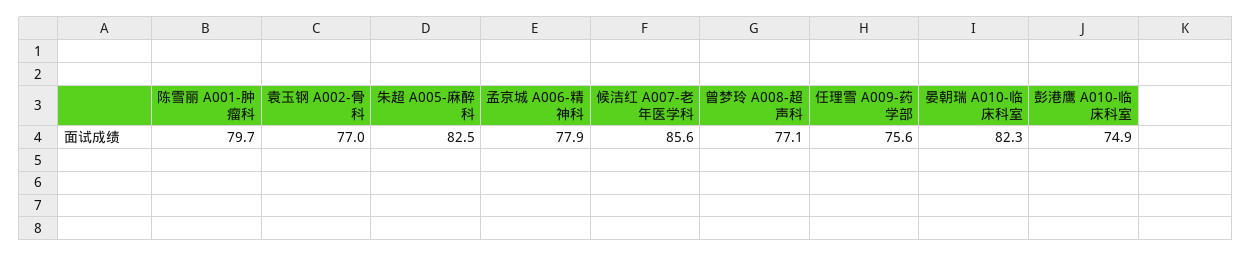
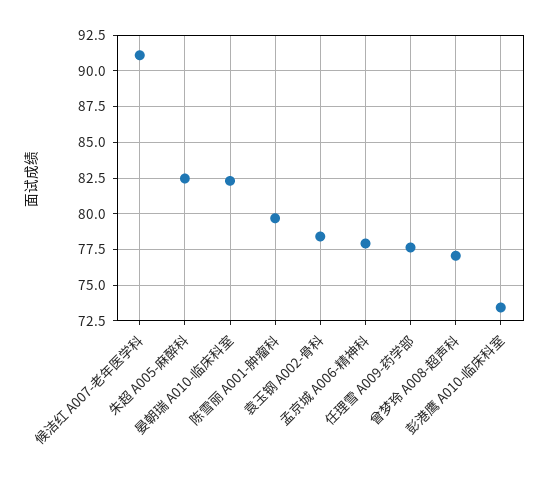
  {
    "陈雪丽 A001-肿瘤科": 79.7,
-   "袁玉钢 A002-骨科": 77,
+   "袁玉钢 A002-骨科": 78.5,
    "朱超 A005-麻醉科": 82.5,
    "孟京城 A006-精神科": 77.9,
-   "候洁红 A007-老年医学科": 85.6,
+   "候洁红 A007-老年医学科": 91,
    "曾梦玲 A008-超声科": 77.1,
-   "任理雪 A009-药学部": 75.6,
+   "任理雪 A009-药学部": 77.5,
    "晏朝瑞 A010-临床科室": 82.3,
-   "彭港鹰 A010-临床科室": 74.9
+   "彭港鹰 A010-临床科室": 73.5
  }

